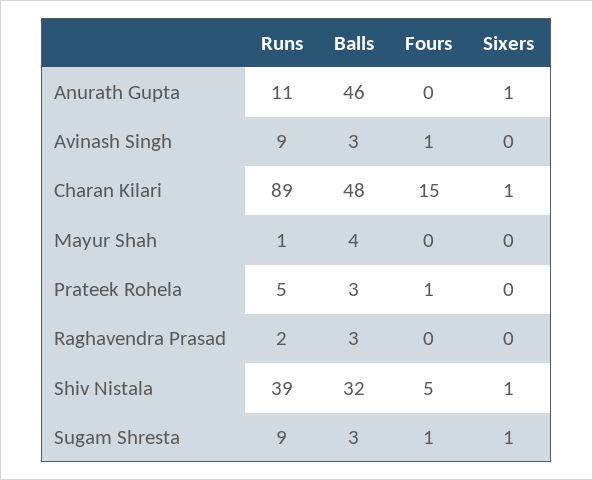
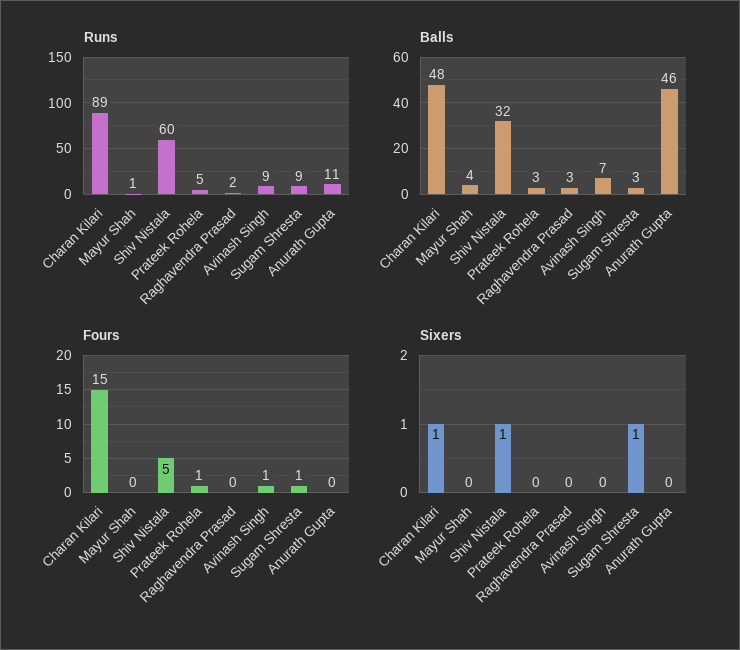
  {
    "Runs": {
      "Anurath Gupta": 11,
      "Avinash Singh": 9,
      "Charan Kilari": 89,
      "Mayur Shah": 1,
      "Prateek Rohela": 5,
      "Raghavendra Prasad": 2,
-     "Shiv Nistala": 39,
+     "Shiv Nistala": 60,
      "Sugam Shresta": 9
    },
    "Balls": {
      "Anurath Gupta": 46,
-     "Avinash Singh": 3,
+     "Avinash Singh": 7,
      "Charan Kilari": 48,
      "Mayur Shah": 4,
      "Prateek Rohela": 3,
      "Raghavendra Prasad": 3,
      "Shiv Nistala": 32,
      "Sugam Shresta": 3
    },
    "Fours": {
      "Anurath Gupta": 0,
      "Avinash Singh": 1,
      "Charan Kilari": 15,
      "Mayur Shah": 0,
      "Prateek Rohela": 1,
      "Raghavendra Prasad": 0,
      "Shiv Nistala": 5,
      "Sugam Shresta": 1
    },
    "Sixers": {
-     "Anurath Gupta": 1,
+     "Anurath Gupta": 0,
      "Avinash Singh": 0,
      "Charan Kilari": 1,
      "Mayur Shah": 0,
      "Prateek Rohela": 0,
      "Raghavendra Prasad": 0,
      "Shiv Nistala": 1,
      "Sugam Shresta": 1
    }
  }

